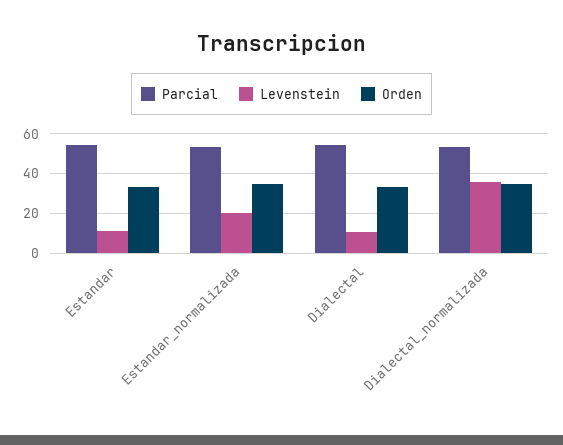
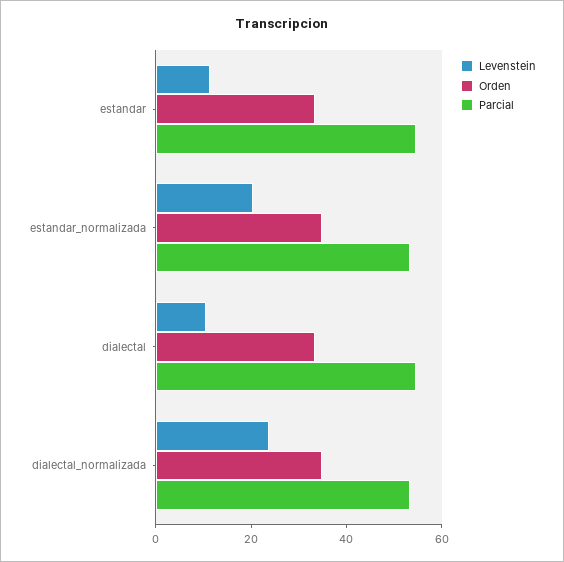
  {
    "Parcial": {
      "Estandar": 55,
      "Estandar_normalizada": 55,
      "Dialectal": 55,
      "Dialectal_normalizada": 55
    },
    "Levenstein": {
      "Estandar": 10,
      "Estandar_normalizada": 20,
      "Dialectal": 10,
-     "Dialectal_normalizada": 35
+     "Dialectal_normalizada": 25
    },
    "Orden": {
      "Estandar": 35,
      "Estandar_normalizada": 35,
      "Dialectal": 35,
      "Dialectal_normalizada": 35
    }
  }

